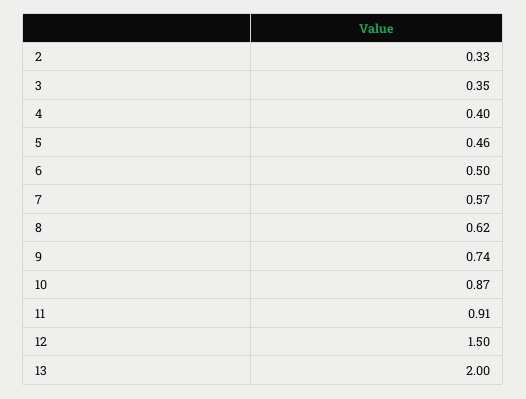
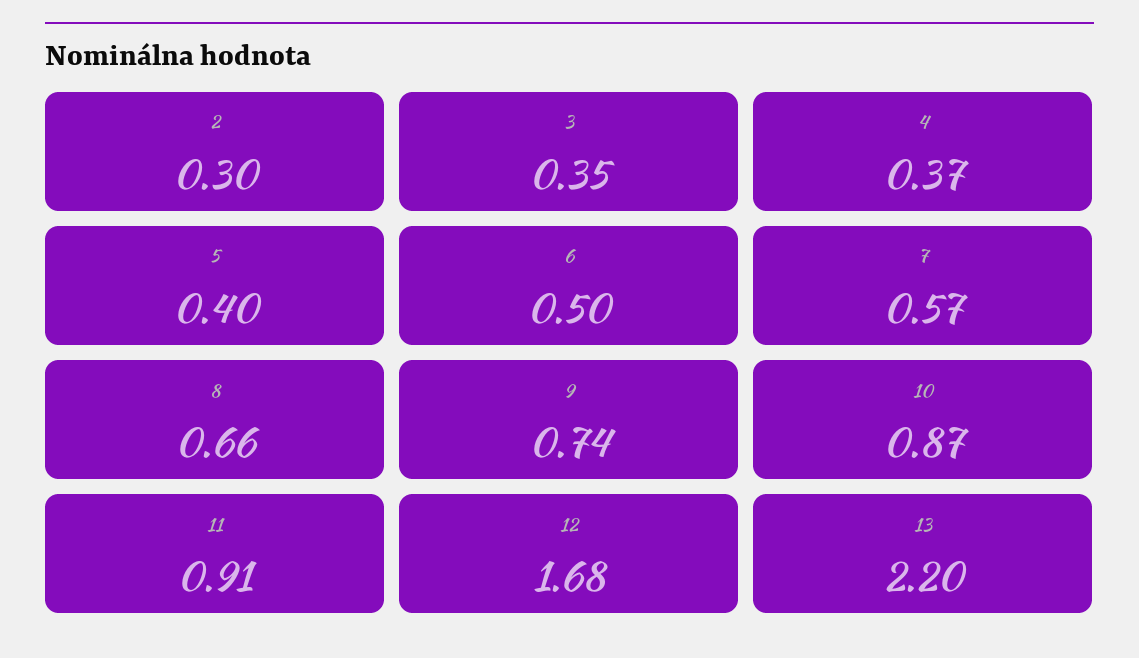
  {
-   "2": 0.33,
+   "2": 0.3,
    "3": 0.35,
-   "4": 0.4,
+   "4": 0.37,
-   "5": 0.46,
+   "5": 0.4,
    "6": 0.5,
    "7": 0.57,
-   "8": 0.62,
+   "8": 0.66,
    "9": 0.74,
    "10": 0.87,
    "11": 0.91,
-   "12": 1.5,
+   "12": 1.68,
-   "13": 2
+   "13": 2.2
  }

